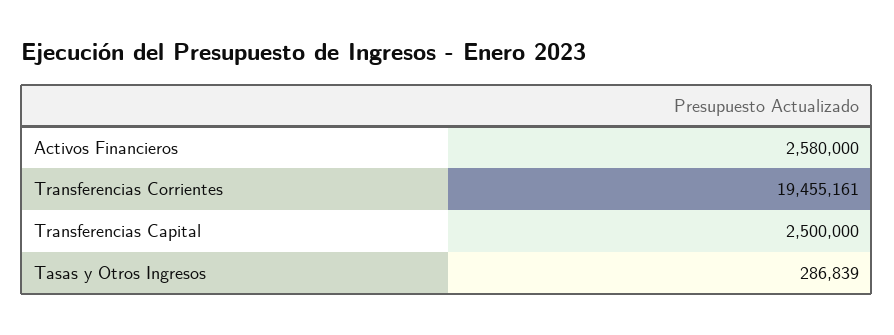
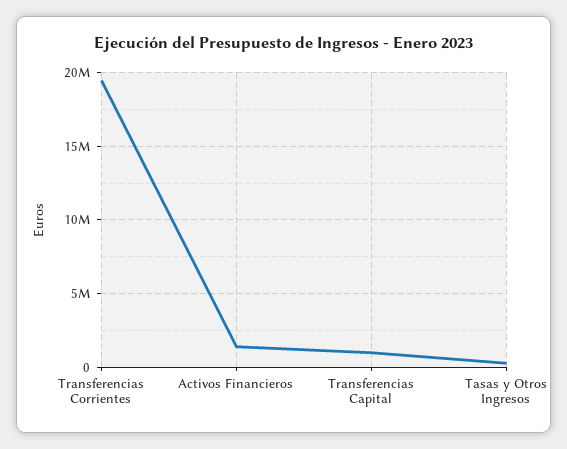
  {
-   "Activos Financieros": 2580000,
+   "Activos Financieros": 1500000,
    "Transferencias Corrientes": 19455161,
-   "Transferencias Capital": 2500000,
+   "Transferencias Capital": 1000000,
    "Tasas y Otros Ingresos": 286839
  }

